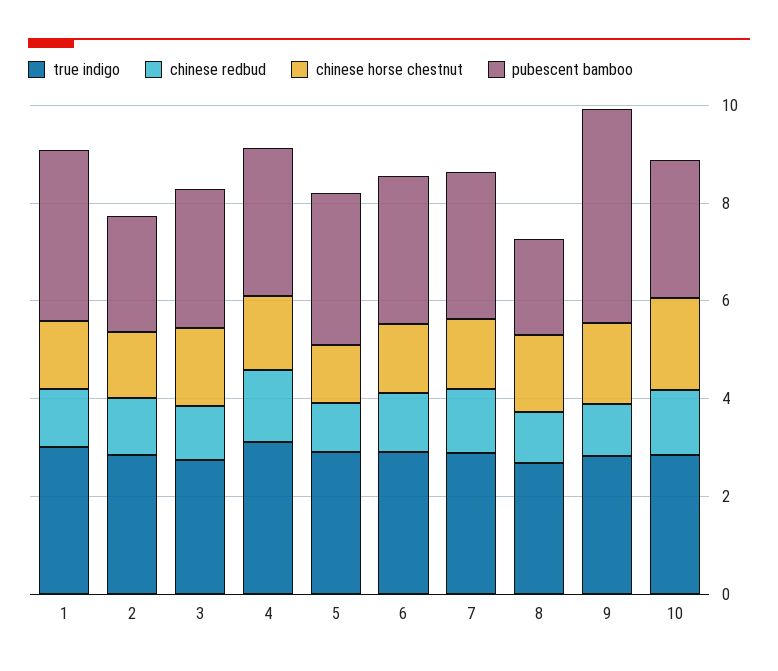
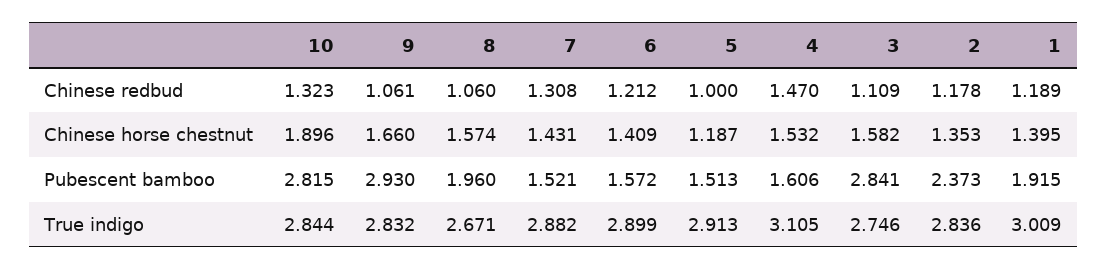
  {
    "true indigo": {
      "1": 3.009,
      "2": 2.836,
      "3": 2.746,
      "4": 3.105,
      "5": 2.913,
      "6": 2.899,
      "7": 2.882,
      "8": 2.671,
      "9": 2.832,
      "10": 2.844
    },
    "chinese redbud": {
      "1": 1.189,
      "2": 1.178,
      "3": 1.109,
      "4": 1.47,
      "5": 1,
      "6": 1.212,
      "7": 1.308,
      "8": 1.06,
      "9": 1.061,
      "10": 1.323
    },
    "chinese horse chestnut": {
      "1": 1.395,
      "2": 1.353,
      "3": 1.582,
      "4": 1.532,
      "5": 1.187,
      "6": 1.409,
      "7": 1.431,
      "8": 1.574,
      "9": 1.66,
      "10": 1.896
    },
    "pubescent bamboo": {
-     "1": 3.5,
+     "1": 1.915,
      "2": 2.373,
      "3": 2.841,
-     "4": 3,
+     "4": 1.606,
-     "5": 3,
+     "5": 1.513,
-     "6": 3,
+     "6": 1.572,
-     "7": 3,
+     "7": 1.521,
      "8": 1.96,
-     "9": 4.5,
+     "9": 2.93,
      "10": 2.815
    }
  }

